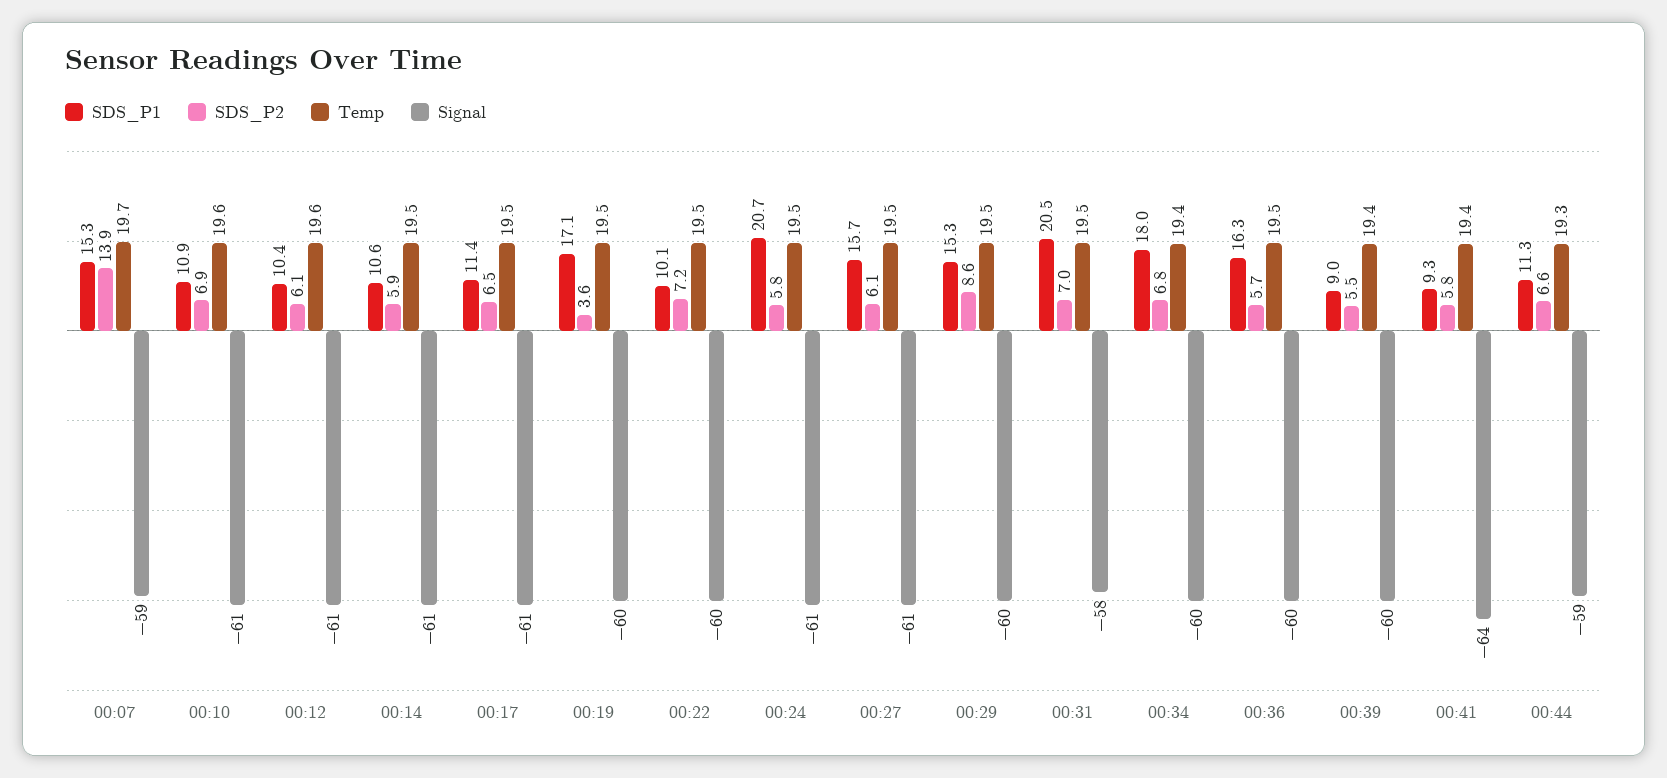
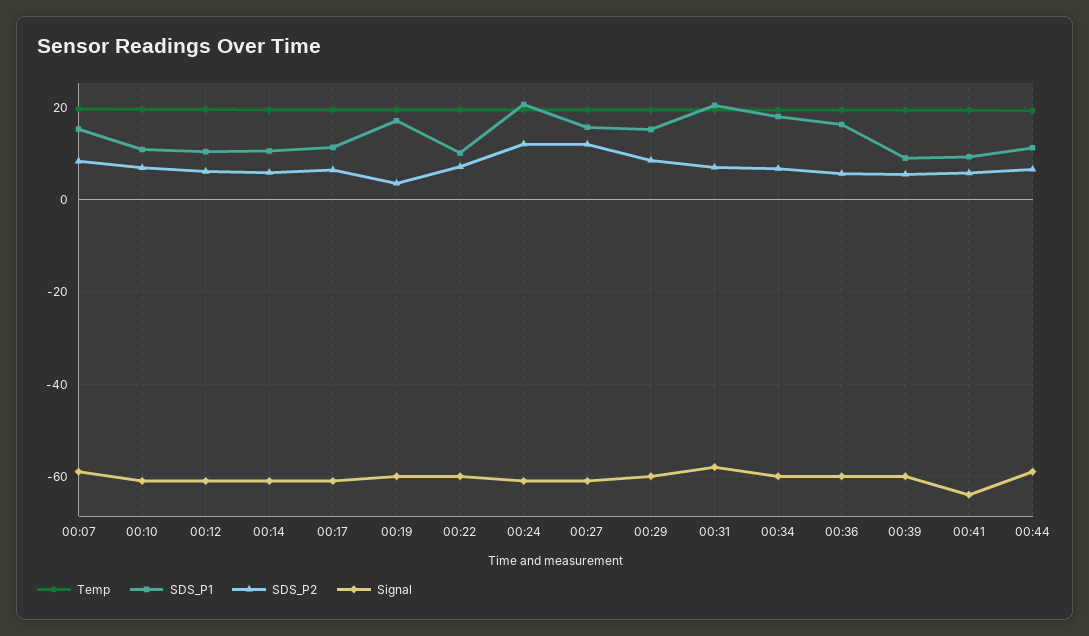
  {
    "SDS_P1": {
      "00:07": 15.3,
      "00:10": 10.9,
      "00:12": 10.4,
      "00:14": 10.6,
      "00:17": 11.4,
      "00:19": 17.1,
      "00:22": 10.1,
      "00:24": 20.7,
      "00:27": 15.7,
      "00:29": 15.3,
      "00:31": 20.5,
      "00:34": 18,
      "00:36": 16.3,
      "00:39": 9,
      "00:41": 9.3,
      "00:44": 11.3
    },
    "SDS_P2": {
-     "00:07": 13.9,
+     "00:07": 8,
      "00:10": 6.9,
      "00:12": 6.1,
      "00:14": 5.9,
      "00:17": 6.5,
      "00:19": 3.6,
      "00:22": 7.2,
-     "00:24": 5.8,
+     "00:24": 12,
-     "00:27": 6.1,
+     "00:27": 12,
      "00:29": 8.6,
      "00:31": 7,
      "00:34": 6.8,
      "00:36": 5.7,
      "00:39": 5.5,
      "00:41": 5.8,
      "00:44": 6.6
    },
    "Temp": {
      "00:07": 19.7,
      "00:10": 19.6,
      "00:12": 19.6,
      "00:14": 19.5,
      "00:17": 19.5,
      "00:19": 19.5,
      "00:22": 19.5,
      "00:24": 19.5,
      "00:27": 19.5,
      "00:29": 19.5,
      "00:31": 19.5,
      "00:34": 19.4,
      "00:36": 19.5,
      "00:39": 19.4,
      "00:41": 19.4,
      "00:44": 19.3
    },
    "Signal": {
      "00:07": -59,
      "00:10": -61,
      "00:12": -61,
      "00:14": -61,
      "00:17": -61,
      "00:19": -60,
      "00:22": -60,
      "00:24": -61,
      "00:27": -61,
      "00:29": -60,
      "00:31": -58,
      "00:34": -60,
      "00:36": -60,
      "00:39": -60,
      "00:41": -64,
      "00:44": -59
    }
  }

